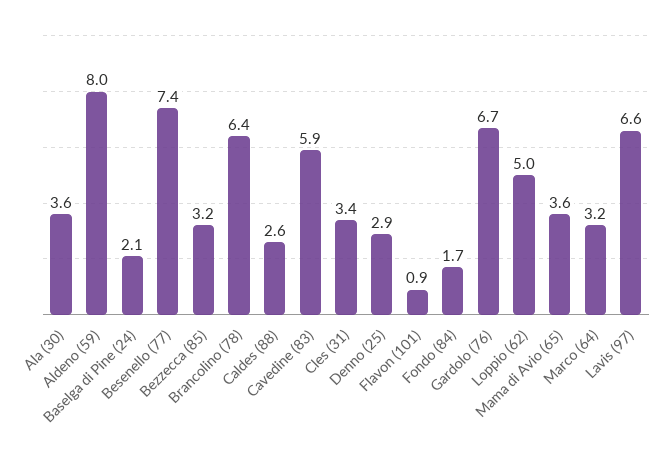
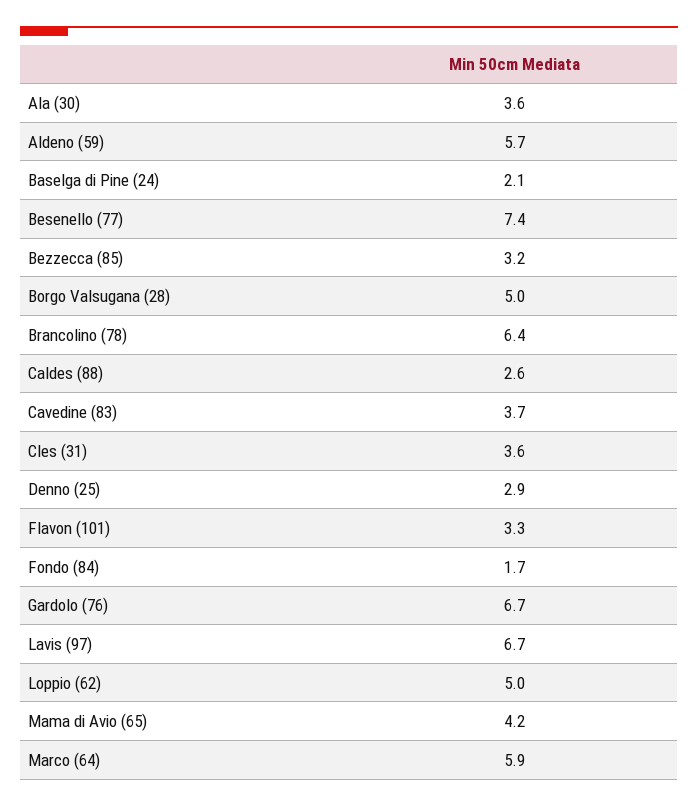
  {
    "Ala (30)": 3.6,
-   "Aldeno (59)": 8,
+   "Aldeno (59)": 5.7,
    "Baselga di Pine (24)": 2.1,
    "Besenello (77)": 7.4,
    "Bezzecca (85)": 3.2,
    "Brancolino (78)": 6.4,
    "Caldes (88)": 2.6,
-   "Cavedine (83)": 5.9,
+   "Cavedine (83)": 3.7,
-   "Cles (31)": 3.4,
+   "Cles (31)": 3.6,
    "Denno (25)": 2.9,
-   "Flavon (101)": 0.9,
+   "Flavon (101)": 3.3,
    "Fondo (84)": 1.7,
    "Gardolo (76)": 6.7,
    "Loppio (62)": 5,
-   "Mama di Avio (65)": 3.6,
+   "Mama di Avio (65)": 4.2,
-   "Marco (64)": 3.2,
+   "Marco (64)": 5.9,
-   "Lavis (97)": 6.6
+   "Lavis (97)": 6.7,
+   "Borgo Valsugana (28)": 5
  }

